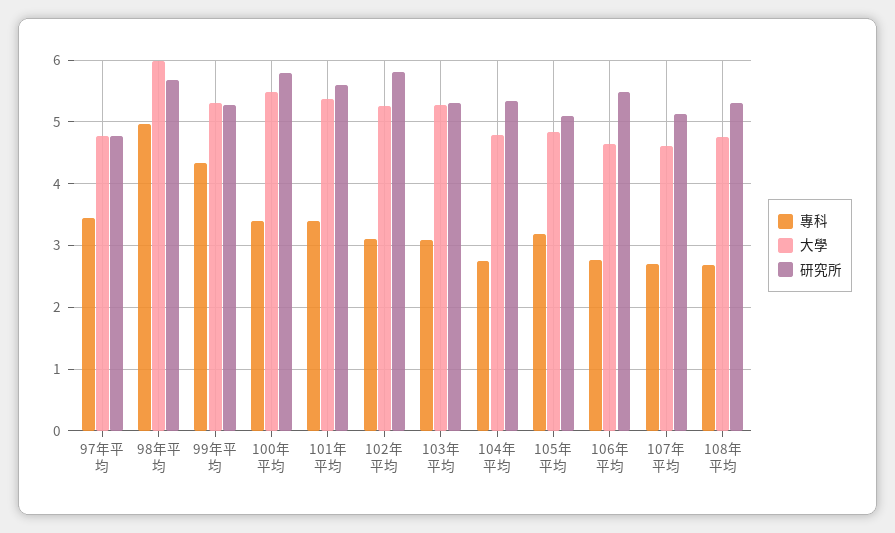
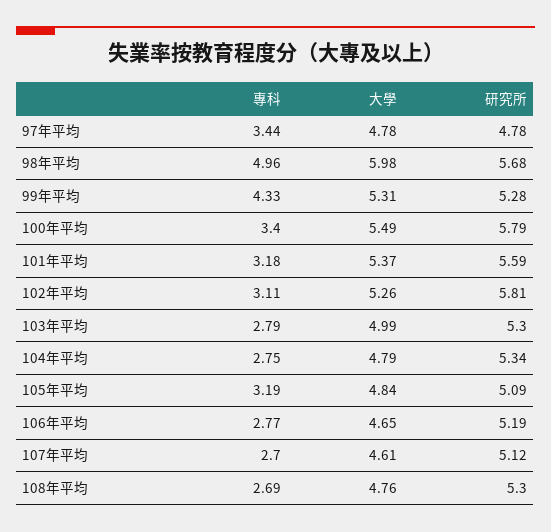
  {
    "專科": {
      "97年平均": 3.44,
      "98年平均": 4.96,
      "99年平均": 4.33,
      "100年平均": 3.4,
-     "101年平均": 3.4,
+     "101年平均": 3.18,
      "102年平均": 3.11,
-     "103年平均": 3.1,
+     "103年平均": 2.79,
      "104年平均": 2.75,
      "105年平均": 3.19,
      "106年平均": 2.77,
      "107年平均": 2.7,
      "108年平均": 2.69
    },
    "大學": {
      "97年平均": 4.78,
      "98年平均": 5.98,
      "99年平均": 5.31,
      "100年平均": 5.49,
      "101年平均": 5.37,
      "102年平均": 5.26,
-     "103年平均": 5.3,
+     "103年平均": 4.99,
      "104年平均": 4.79,
      "105年平均": 4.84,
      "106年平均": 4.65,
      "107年平均": 4.61,
      "108年平均": 4.76
    },
    "研究所": {
      "97年平均": 4.78,
      "98年平均": 5.68,
      "99年平均": 5.28,
      "100年平均": 5.79,
      "101年平均": 5.59,
      "102年平均": 5.81,
      "103年平均": 5.3,
      "104年平均": 5.34,
      "105年平均": 5.09,
-     "106年平均": 5.5,
+     "106年平均": 5.19,
      "107年平均": 5.12,
      "108年平均": 5.3
    }
  }

